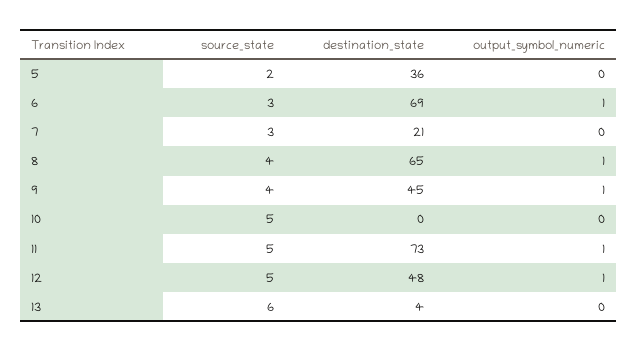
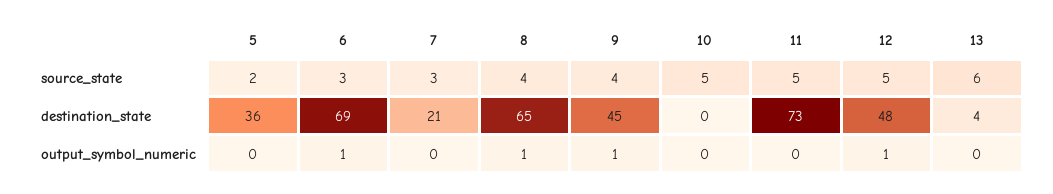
  {
    "source_state": {
      "5": 2,
      "6": 3,
      "7": 3,
      "8": 4,
      "9": 4,
      "10": 5,
      "11": 5,
      "12": 5,
      "13": 6
    },
    "destination_state": {
      "5": 36,
      "6": 69,
      "7": 21,
      "8": 65,
      "9": 45,
      "10": 0,
      "11": 73,
      "12": 48,
      "13": 4
    },
    "output_symbol_numeric": {
      "5": 0,
      "6": 1,
      "7": 0,
      "8": 1,
      "9": 1,
      "10": 0,
-     "11": 1,
+     "11": 0,
      "12": 1,
      "13": 0
    }
  }

